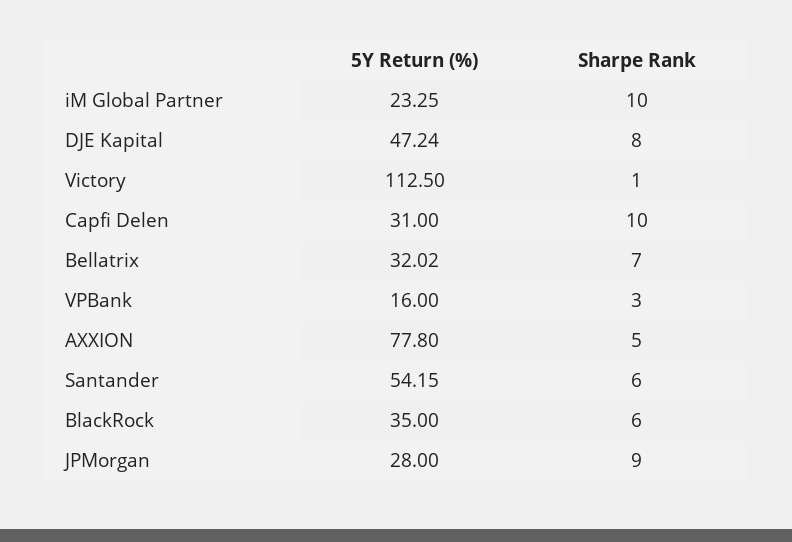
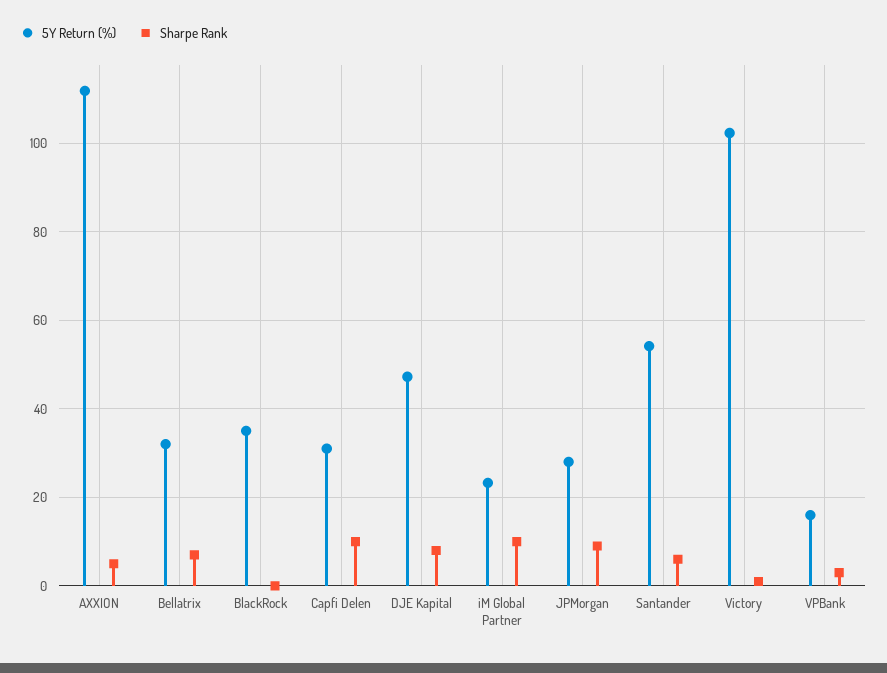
  {
    "5Y Return (%)": {
      "iM Global Partner": 23.25,
      "DJE Kapital": 47.24,
-     "Victory": 112.5,
+     "Victory": 102,
      "Capfi Delen": 31,
      "Bellatrix": 32.02,
      "VPBank": 16,
-     "AXXION": 77.8,
+     "AXXION": 112,
      "Santander": 54.15,
      "BlackRock": 35,
      "JPMorgan": 28
    },
    "Sharpe Rank": {
      "iM Global Partner": 10,
      "DJE Kapital": 8,
      "Victory": 1,
      "Capfi Delen": 10,
      "Bellatrix": 7,
      "VPBank": 3,
      "AXXION": 5,
      "Santander": 6,
-     "BlackRock": 6,
+     "BlackRock": 0,
      "JPMorgan": 9
    }
  }

